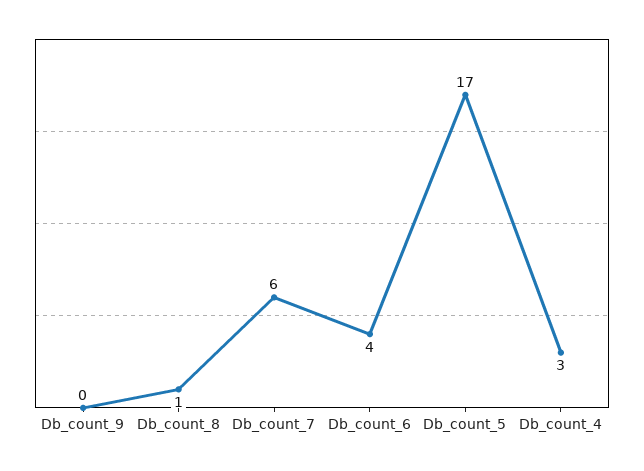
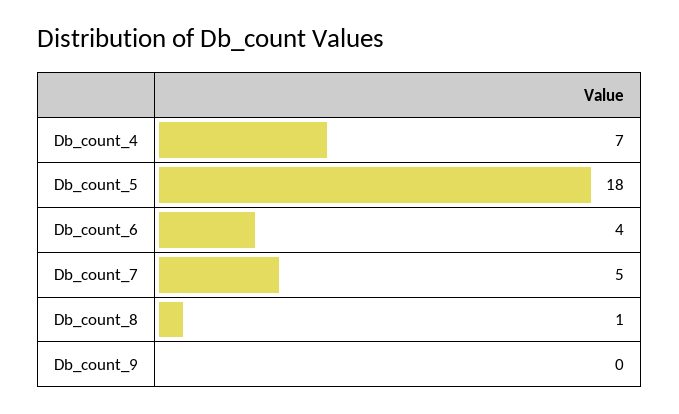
  {
    "Db_count_9": 0,
    "Db_count_8": 1,
-   "Db_count_7": 6,
+   "Db_count_7": 5,
    "Db_count_6": 4,
-   "Db_count_5": 17,
+   "Db_count_5": 18,
-   "Db_count_4": 3
+   "Db_count_4": 7
  }

